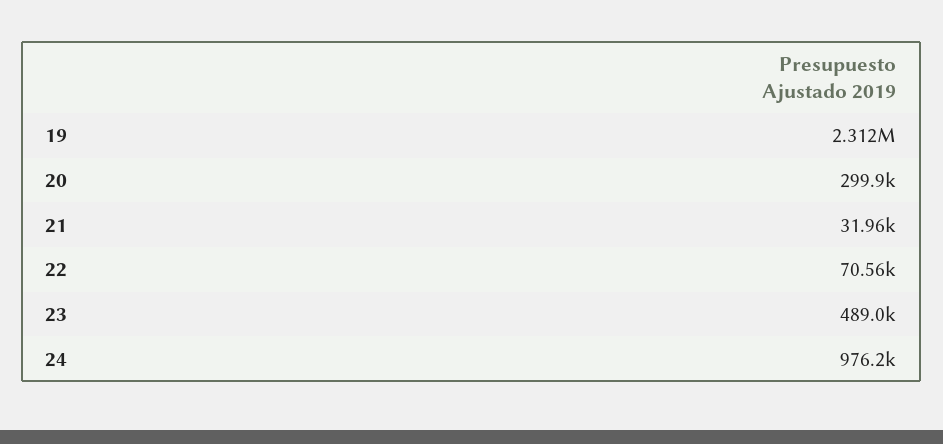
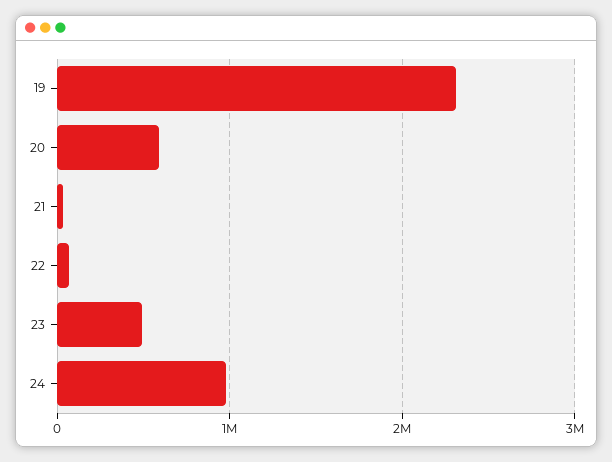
  {
    "19": 2312000,
-   "20": 299900,
+   "20": 600000,
    "21": 31960,
    "22": 70560,
    "23": 489000,
    "24": 976200
  }

